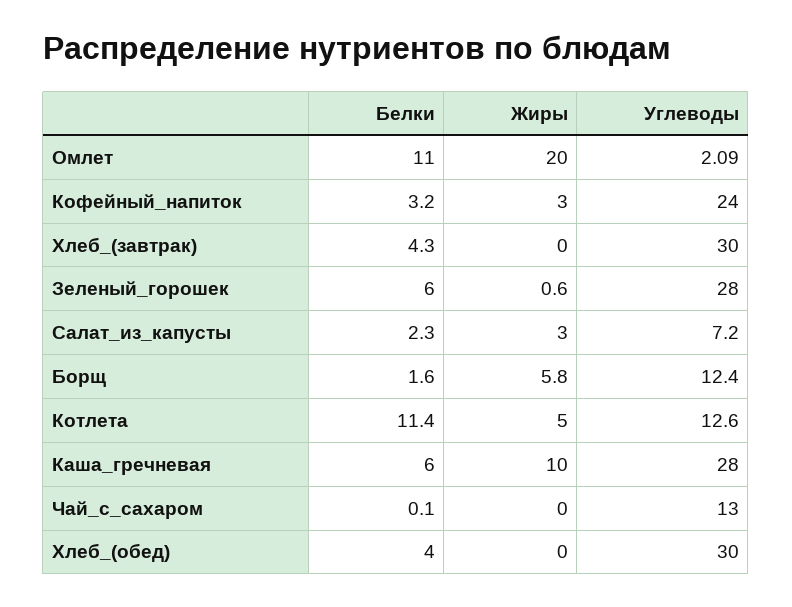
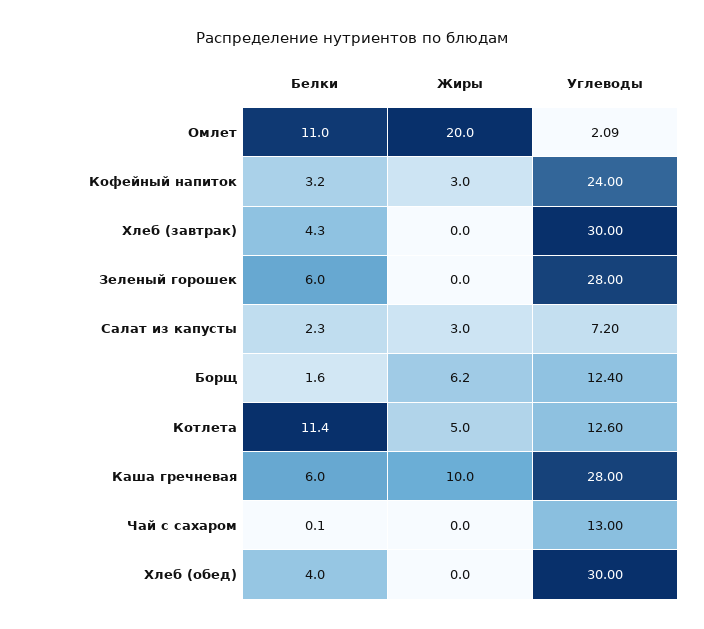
  {
    "Белки": {
      "Омлет": 11,
      "Кофейный_напиток": 3.2,
      "Хлеб_(завтрак)": 4.3,
      "Зеленый_горошек": 6,
      "Салат_из_капусты": 2.3,
      "Борщ": 1.6,
      "Котлета": 11.4,
      "Каша_гречневая": 6,
      "Чай_с_сахаром": 0.1,
      "Хлеб_(обед)": 4
    },
    "Жиры": {
      "Омлет": 20,
      "Кофейный_напиток": 3,
      "Хлеб_(завтрак)": 0,
-     "Зеленый_горошек": 0.6,
+     "Зеленый_горошек": 0,
      "Салат_из_капусты": 3,
-     "Борщ": 5.8,
+     "Борщ": 6.2,
      "Котлета": 5,
      "Каша_гречневая": 10,
      "Чай_с_сахаром": 0,
      "Хлеб_(обед)": 0
    },
    "Углеводы": {
      "Омлет": 2.09,
      "Кофейный_напиток": 24,
      "Хлеб_(завтрак)": 30,
      "Зеленый_горошек": 28,
      "Салат_из_капусты": 7.2,
      "Борщ": 12.4,
      "Котлета": 12.6,
      "Каша_гречневая": 28,
      "Чай_с_сахаром": 13,
      "Хлеб_(обед)": 30
    }
  }

